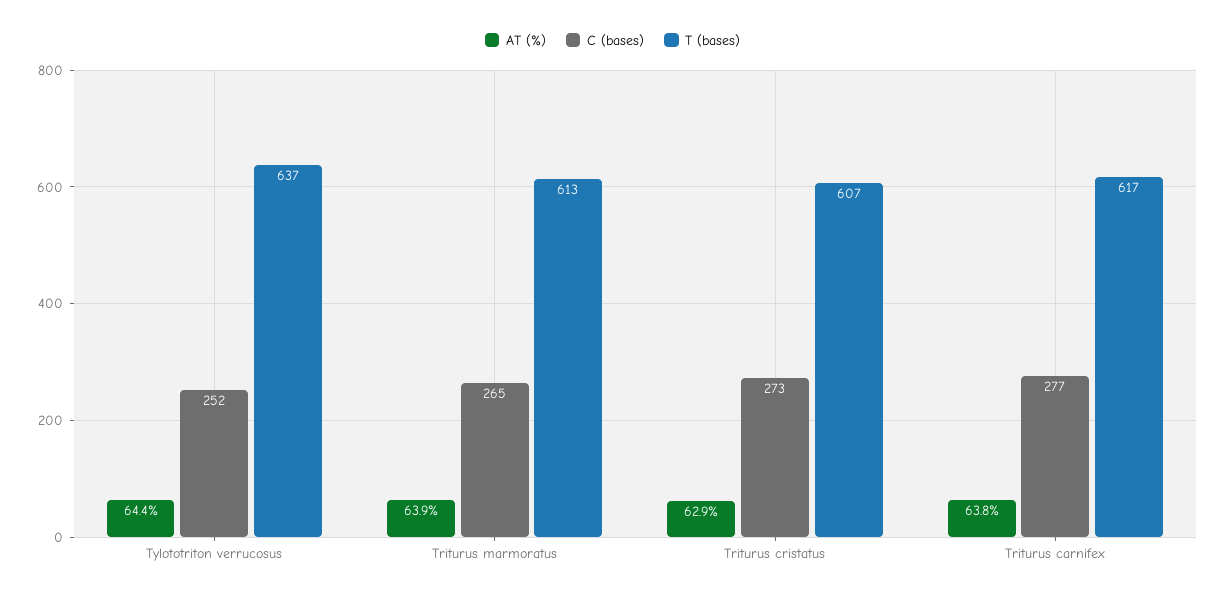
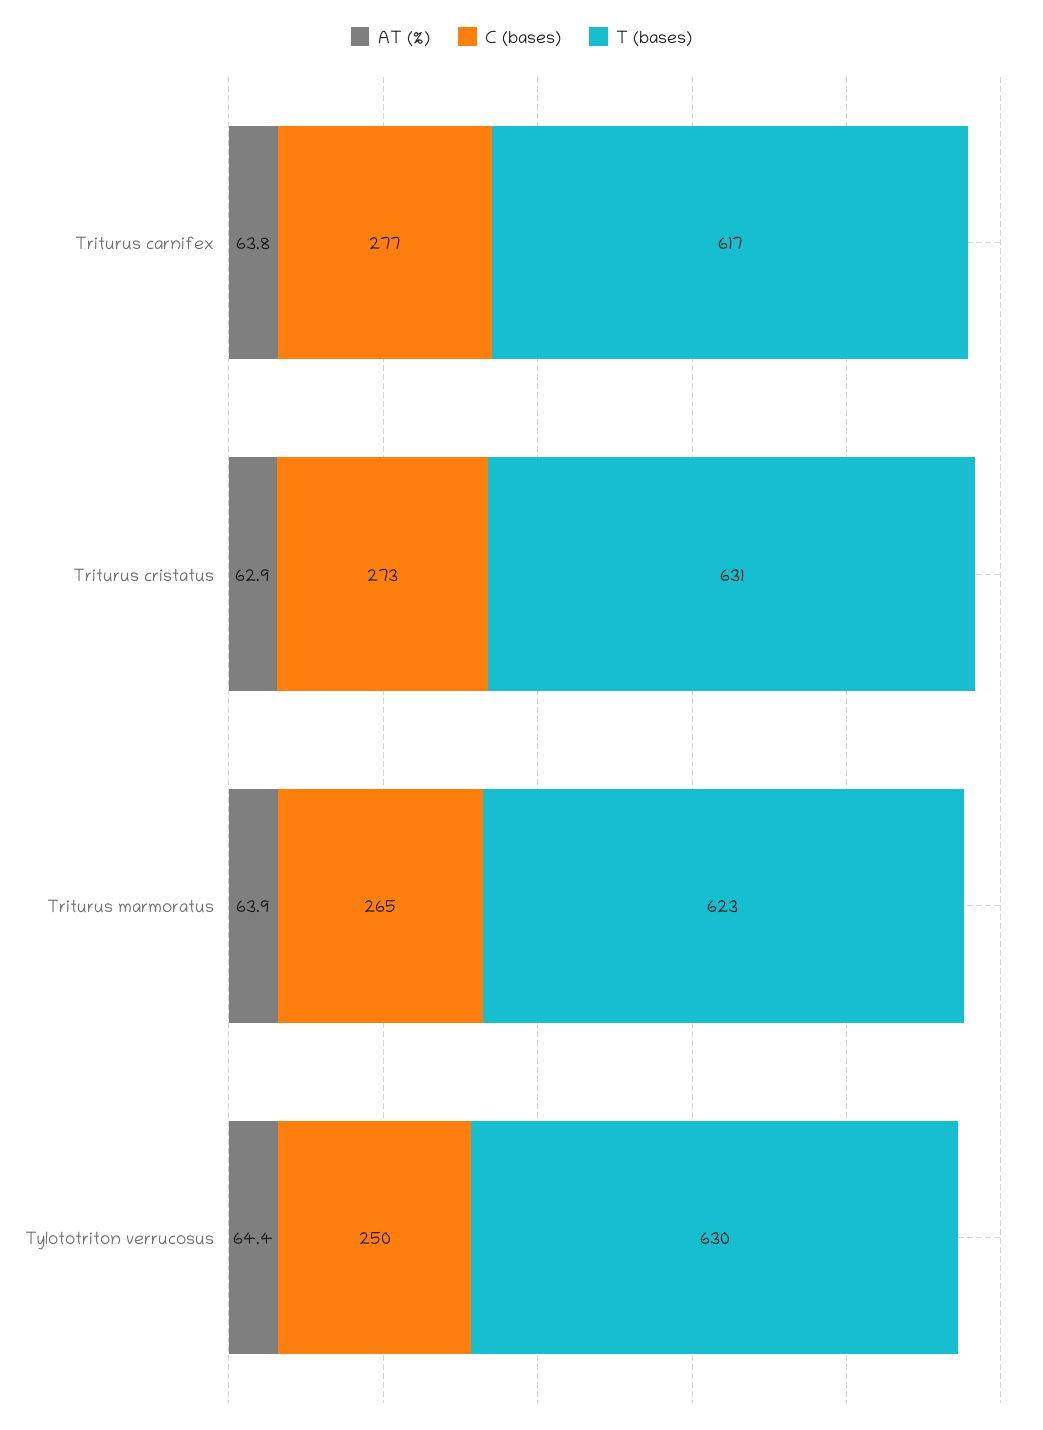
  {
    "AT (%)": {
      "Tylototriton verrucosus": 64.4,
      "Triturus marmoratus": 63.9,
      "Triturus cristatus": 62.9,
      "Triturus carnifex": 63.8
    },
    "C (bases)": {
-     "Tylototriton verrucosus": 252,
+     "Tylototriton verrucosus": 250,
      "Triturus marmoratus": 265,
      "Triturus cristatus": 273,
      "Triturus carnifex": 277
    },
    "T (bases)": {
-     "Tylototriton verrucosus": 637,
+     "Tylototriton verrucosus": 630,
-     "Triturus marmoratus": 613,
+     "Triturus marmoratus": 623,
-     "Triturus cristatus": 607,
+     "Triturus cristatus": 631,
      "Triturus carnifex": 617
    }
  }

